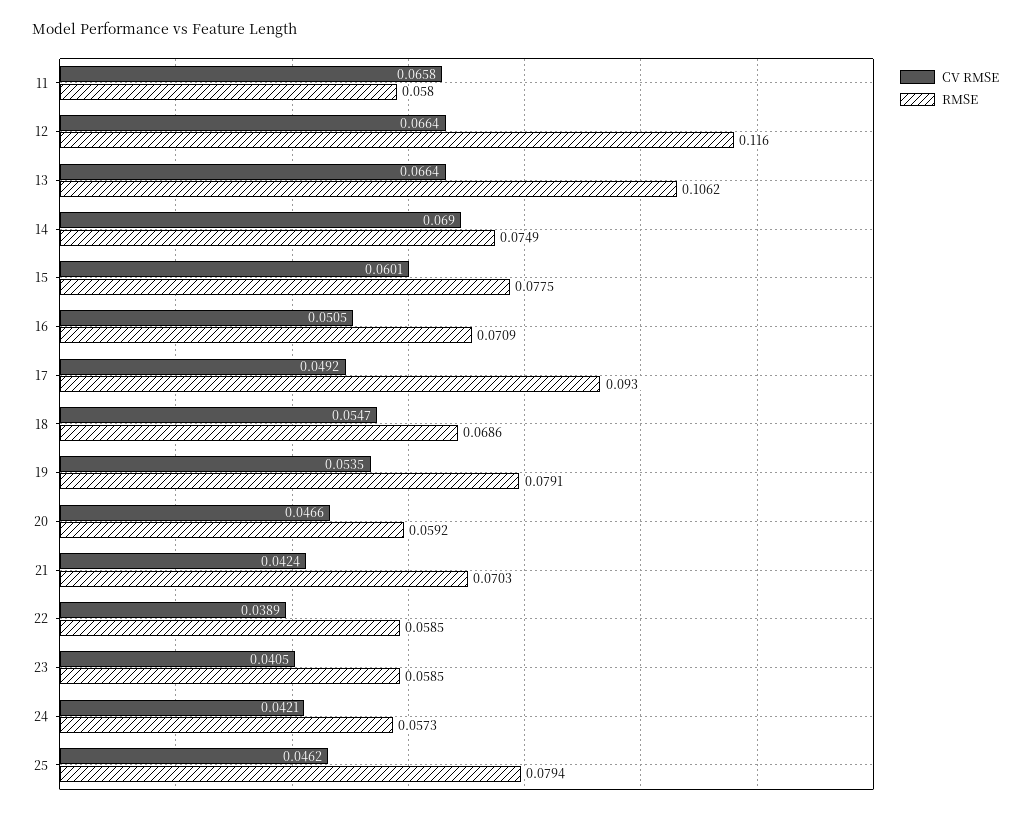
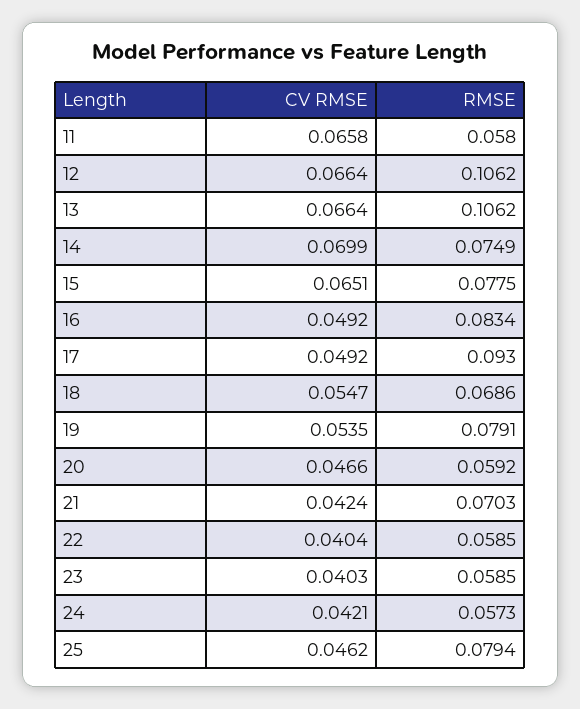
  {
    "CV RMSE": {
      "11": 0.0658,
      "12": 0.0664,
      "13": 0.0664,
-     "14": 0.069,
+     "14": 0.0699,
-     "15": 0.0601,
+     "15": 0.0651,
-     "16": 0.0505,
+     "16": 0.0492,
      "17": 0.0492,
      "18": 0.0547,
      "19": 0.0535,
      "20": 0.0466,
      "21": 0.0424,
-     "22": 0.0389,
+     "22": 0.0404,
-     "23": 0.0405,
+     "23": 0.0403,
      "24": 0.0421,
      "25": 0.0462
    },
    "RMSE": {
      "11": 0.058,
-     "12": 0.116,
+     "12": 0.1062,
      "13": 0.1062,
      "14": 0.0749,
      "15": 0.0775,
-     "16": 0.0709,
+     "16": 0.0834,
      "17": 0.093,
      "18": 0.0686,
      "19": 0.0791,
      "20": 0.0592,
      "21": 0.0703,
      "22": 0.0585,
      "23": 0.0585,
      "24": 0.0573,
      "25": 0.0794
    }
  }

